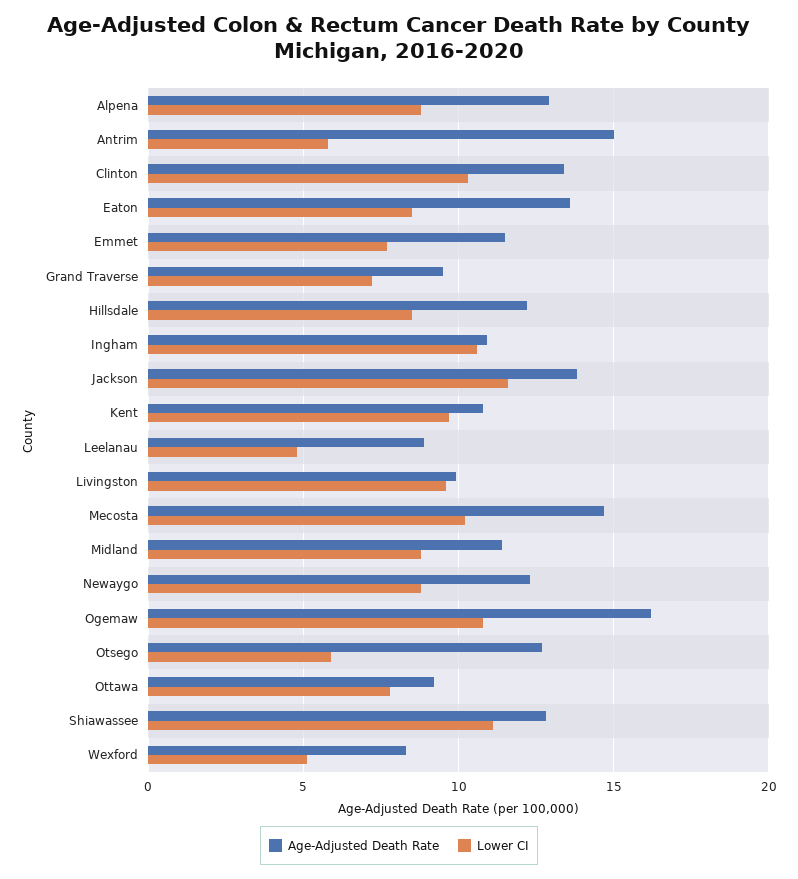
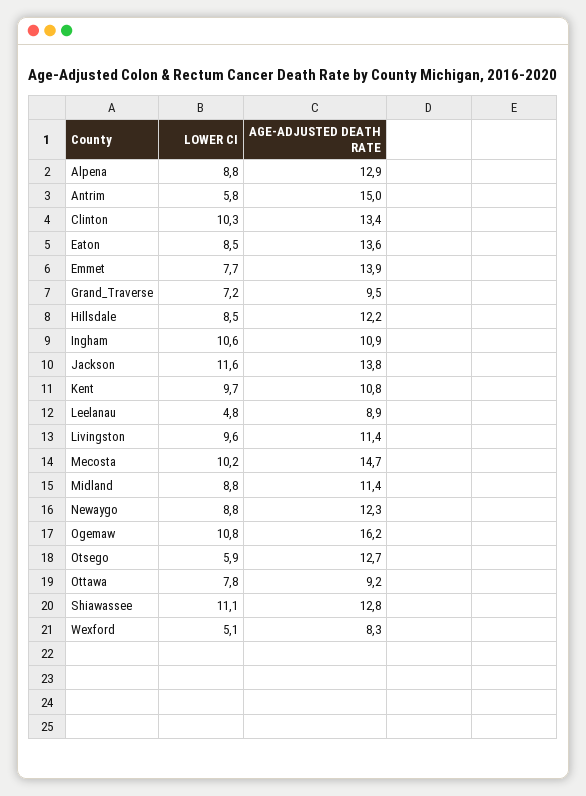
  {
    "Age-Adjusted Death Rate": {
      "Alpena": 12.9,
      "Antrim": 15,
      "Clinton": 13.4,
      "Eaton": 13.6,
-     "Emmet": 11.5,
+     "Emmet": 13.9,
      "Grand Traverse": 9.5,
      "Hillsdale": 12.2,
      "Ingham": 10.9,
      "Jackson": 13.8,
      "Kent": 10.8,
      "Leelanau": 8.9,
-     "Livingston": 10,
+     "Livingston": 11.4,
      "Mecosta": 14.7,
      "Midland": 11.4,
      "Newaygo": 12.3,
      "Ogemaw": 16.2,
      "Otsego": 12.7,
      "Ottawa": 9.2,
      "Shiawassee": 12.8,
      "Wexford": 8.3
    },
    "Lower CI": {
      "Alpena": 8.8,
      "Antrim": 5.8,
      "Clinton": 10.3,
      "Eaton": 8.5,
      "Emmet": 7.7,
      "Grand Traverse": 7.2,
      "Hillsdale": 8.5,
      "Ingham": 10.6,
      "Jackson": 11.6,
      "Kent": 9.7,
      "Leelanau": 4.8,
      "Livingston": 9.6,
      "Mecosta": 10.2,
      "Midland": 8.8,
      "Newaygo": 8.8,
      "Ogemaw": 10.8,
      "Otsego": 5.9,
      "Ottawa": 7.8,
      "Shiawassee": 11.1,
      "Wexford": 5.1
    }
  }

